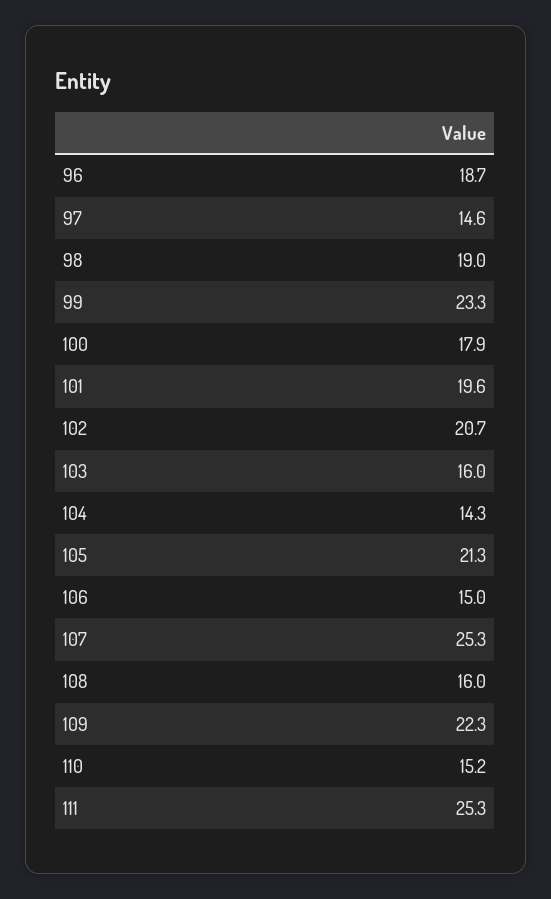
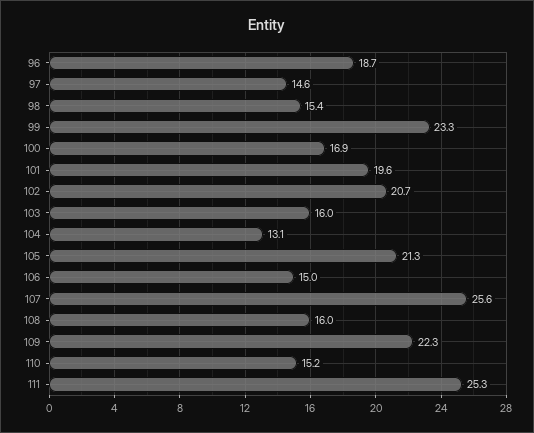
  {
    "96": 18.7,
    "97": 14.6,
-   "98": 19,
+   "98": 15.4,
    "99": 23.3,
-   "100": 17.9,
+   "100": 16.9,
    "101": 19.6,
    "102": 20.7,
    "103": 16,
-   "104": 14.3,
+   "104": 13.1,
    "105": 21.3,
    "106": 15,
-   "107": 25.3,
+   "107": 25.6,
    "108": 16,
    "109": 22.3,
    "110": 15.2,
    "111": 25.3
  }

